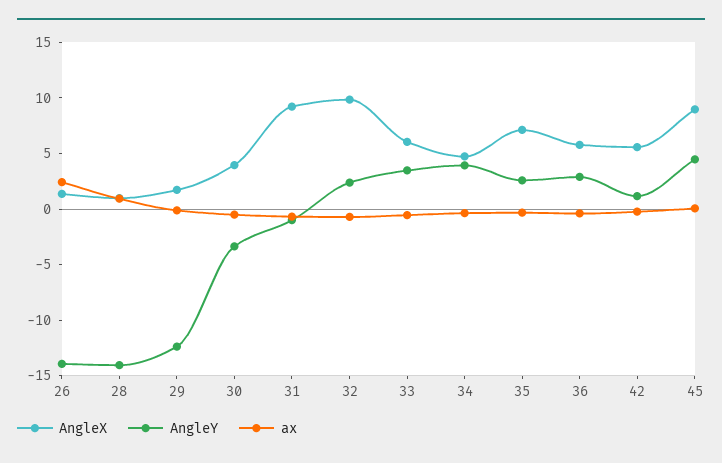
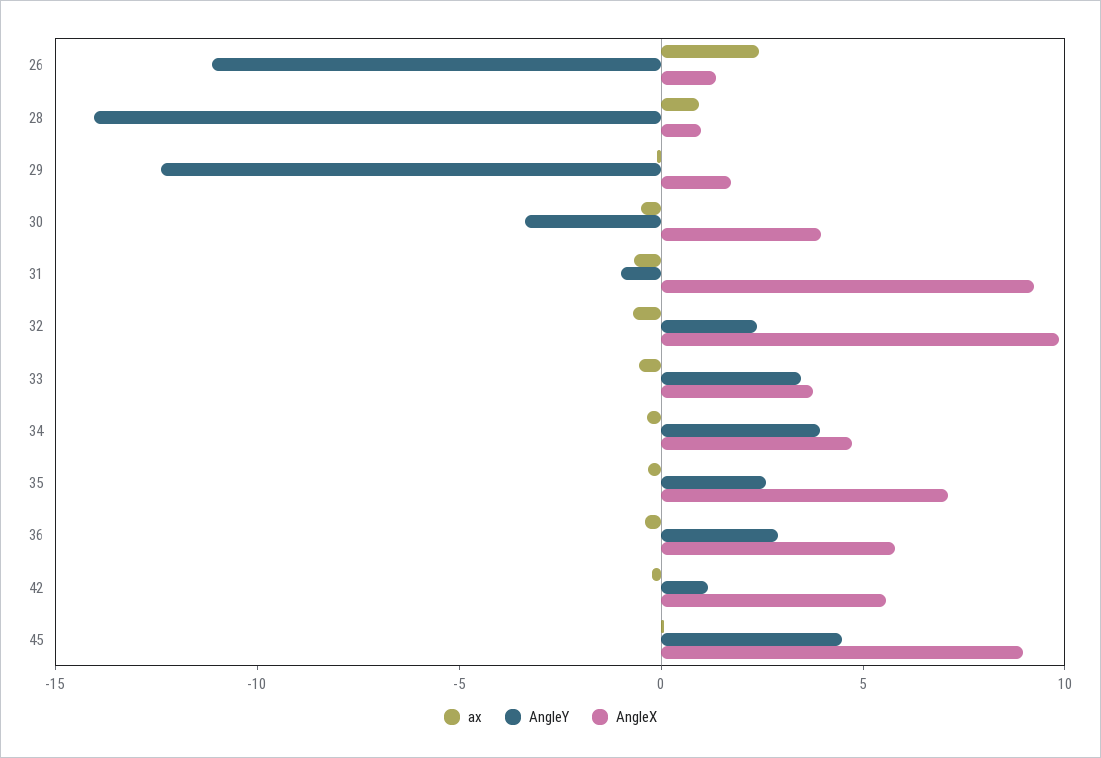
  {
    "AngleX": {
      "26": 1,
      "28": 1,
      "29": 2,
      "30": 4,
      "31": 9,
      "32": 10,
-     "33": 6,
+     "33": 4,
      "34": 5,
      "35": 7,
      "36": 6,
      "42": 6,
      "45": 9
    },
    "AngleY": {
-     "26": -14,
+     "26": -11,
      "28": -14,
      "29": -12,
      "30": -3,
      "31": -1,
      "32": 2,
      "33": 3,
      "34": 4,
      "35": 3,
      "36": 3,
      "42": 1,
      "45": 4
    },
    "ax": {
      "26": 2,
      "28": 1,
      "29": 0,
      "30": -1,
      "31": -1,
      "32": -1,
      "33": -1,
      "34": 0,
      "35": 0,
      "36": 0,
      "42": 0,
      "45": 0
    }
  }

